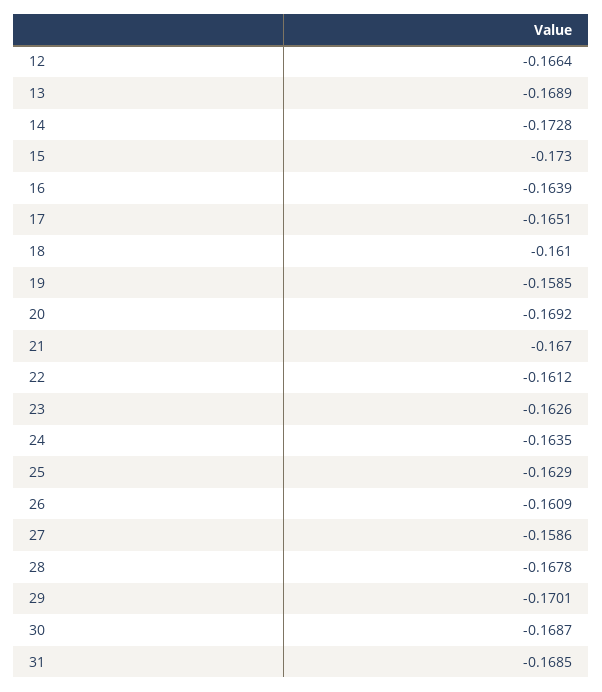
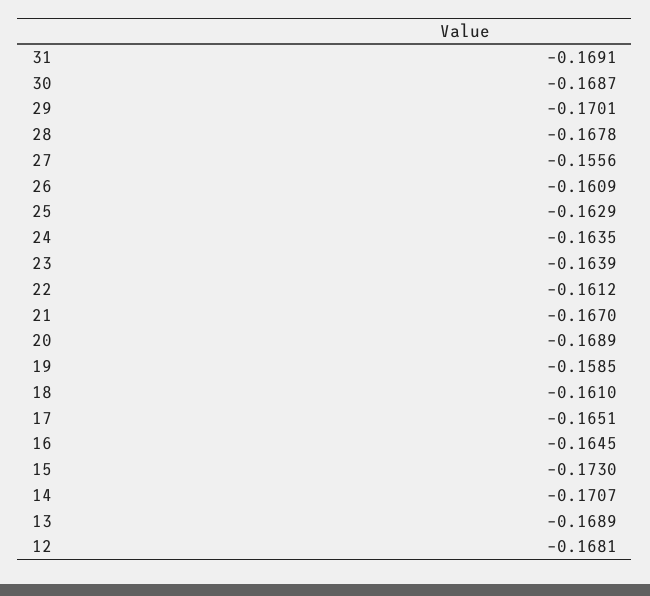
  {
-   "12": -0.1664,
+   "12": -0.1681,
    "13": -0.1689,
-   "14": -0.1728,
+   "14": -0.1707,
    "15": -0.173,
-   "16": -0.1639,
+   "16": -0.1645,
    "17": -0.1651,
    "18": -0.161,
    "19": -0.1585,
-   "20": -0.1692,
+   "20": -0.1689,
    "21": -0.167,
    "22": -0.1612,
-   "23": -0.1626,
+   "23": -0.1639,
    "24": -0.1635,
    "25": -0.1629,
    "26": -0.1609,
-   "27": -0.1586,
+   "27": -0.1556,
    "28": -0.1678,
    "29": -0.1701,
    "30": -0.1687,
-   "31": -0.1685
+   "31": -0.1691
  }

